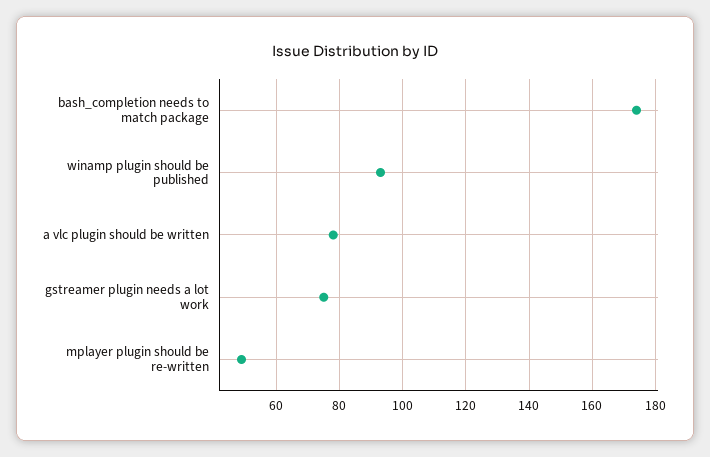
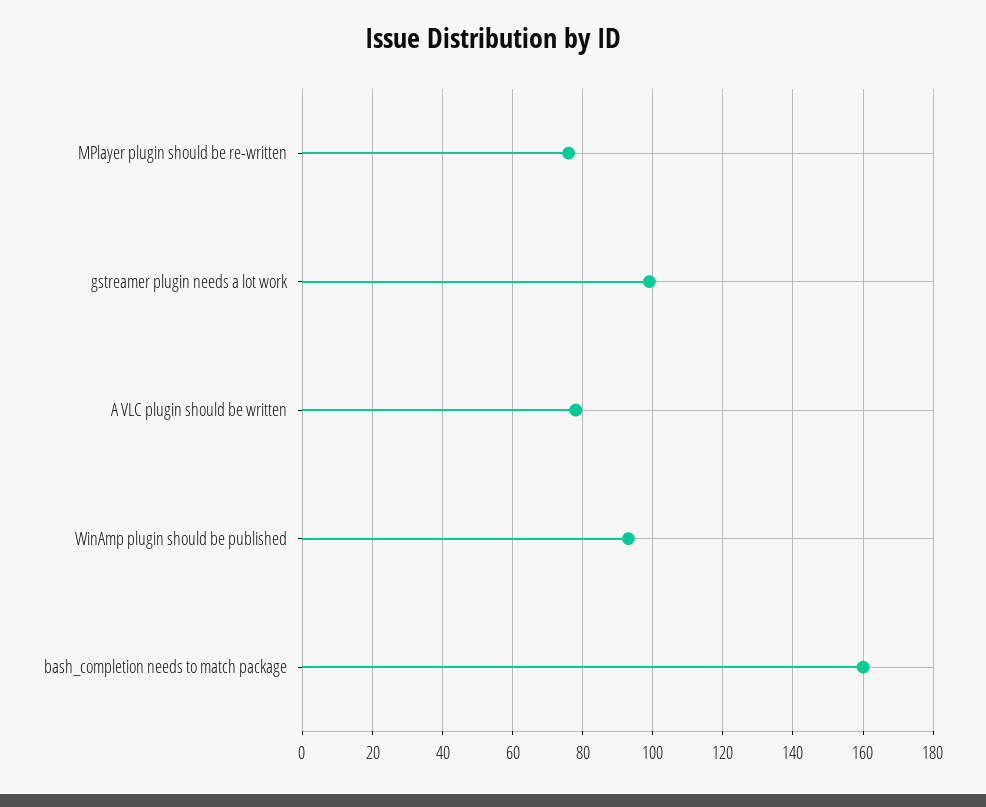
  {
-   "bash_completion needs to match package": 175,
+   "bash_completion needs to match package": 160,
    "winamp plugin should be published": 95,
    "a vlc plugin should be written": 80,
-   "gstreamer plugin needs a lot work": 75,
+   "gstreamer plugin needs a lot work": 100,
-   "mplayer plugin should be re-written": 50
+   "mplayer plugin should be re-written": 75
  }

